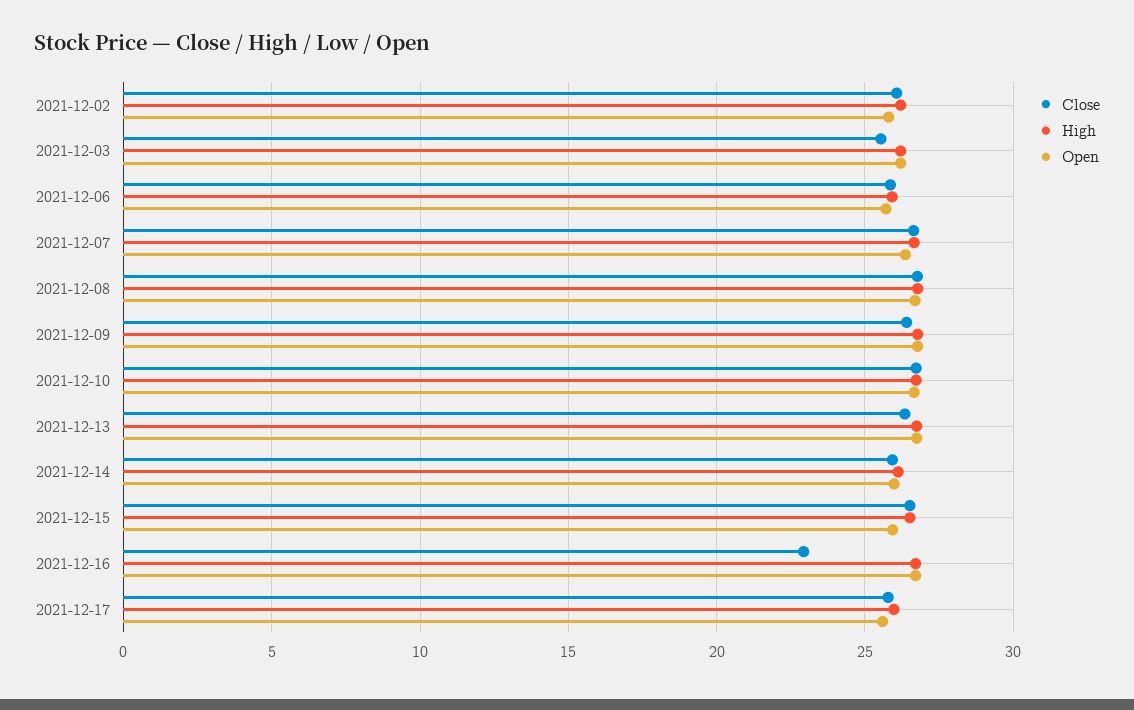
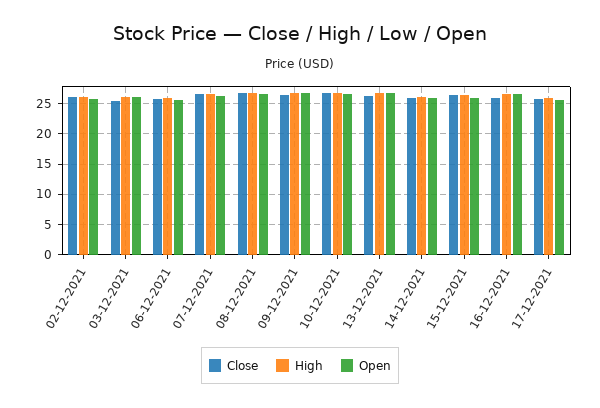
  {
    "Close": {
      "2021-12-02": 26,
      "2021-12-03": 25.5,
      "2021-12-06": 26,
      "2021-12-07": 26.5,
      "2021-12-08": 27,
      "2021-12-09": 26.5,
      "2021-12-10": 26.5,
      "2021-12-13": 26.5,
      "2021-12-14": 26,
      "2021-12-15": 26.5,
-     "2021-12-16": 23,
+     "2021-12-16": 26,
      "2021-12-17": 26
    },
    "High": {
      "2021-12-02": 26,
      "2021-12-03": 26,
      "2021-12-06": 26,
      "2021-12-07": 26.5,
      "2021-12-08": 27,
      "2021-12-09": 27,
      "2021-12-10": 26.5,
      "2021-12-13": 27,
      "2021-12-14": 26,
      "2021-12-15": 26.5,
      "2021-12-16": 26.5,
      "2021-12-17": 26
    },
    "Open": {
      "2021-12-02": 26,
      "2021-12-03": 26,
      "2021-12-06": 25.5,
      "2021-12-07": 26.5,
      "2021-12-08": 26.5,
      "2021-12-09": 27,
      "2021-12-10": 26.5,
      "2021-12-13": 27,
      "2021-12-14": 26,
      "2021-12-15": 26,
      "2021-12-16": 26.5,
      "2021-12-17": 25.5
    }
  }

